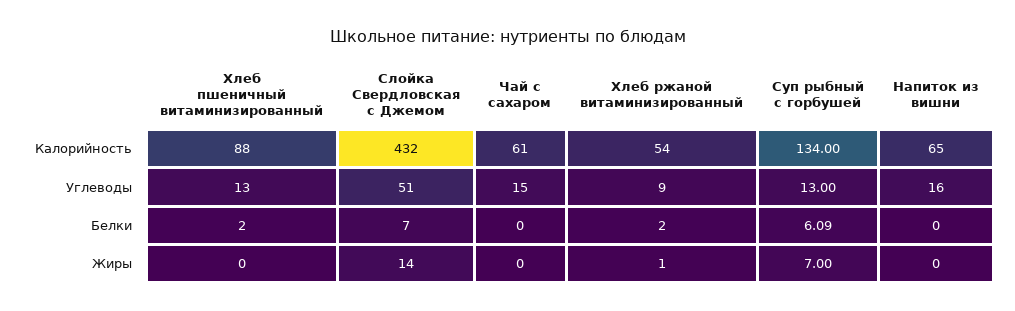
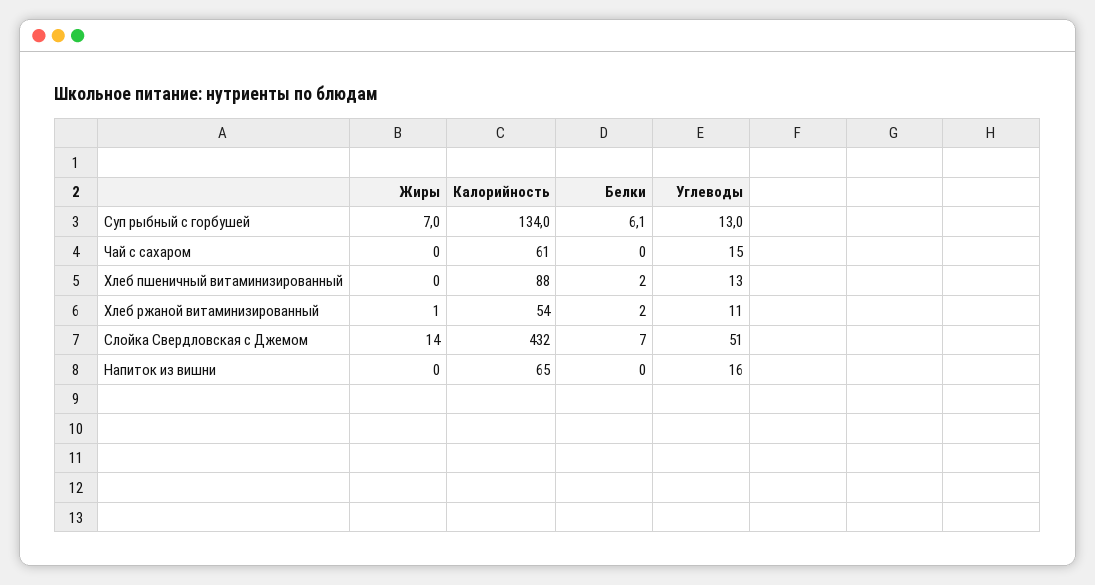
  {
    "Хлеб пшеничный витаминизированный": {
      "Калорийность": 88,
      "Углеводы": 13,
      "Белки": 2,
      "Жиры": 0
    },
    "Слойка Свердловская с Джемом": {
      "Калорийность": 432,
      "Углеводы": 51,
      "Белки": 7,
      "Жиры": 14
    },
    "Чай с сахаром": {
      "Калорийность": 61,
      "Углеводы": 15,
      "Белки": 0,
      "Жиры": 0
    },
    "Хлеб ржаной витаминизированный": {
      "Калорийность": 54,
-     "Углеводы": 9,
+     "Углеводы": 11,
      "Белки": 2,
      "Жиры": 1
    },
    "Суп рыбный с горбушей": {
      "Калорийность": 134,
      "Углеводы": 13,
      "Белки": 6.09,
      "Жиры": 7
    },
    "Напиток из вишни": {
      "Калорийность": 65,
      "Углеводы": 16,
      "Белки": 0,
      "Жиры": 0
    }
  }

